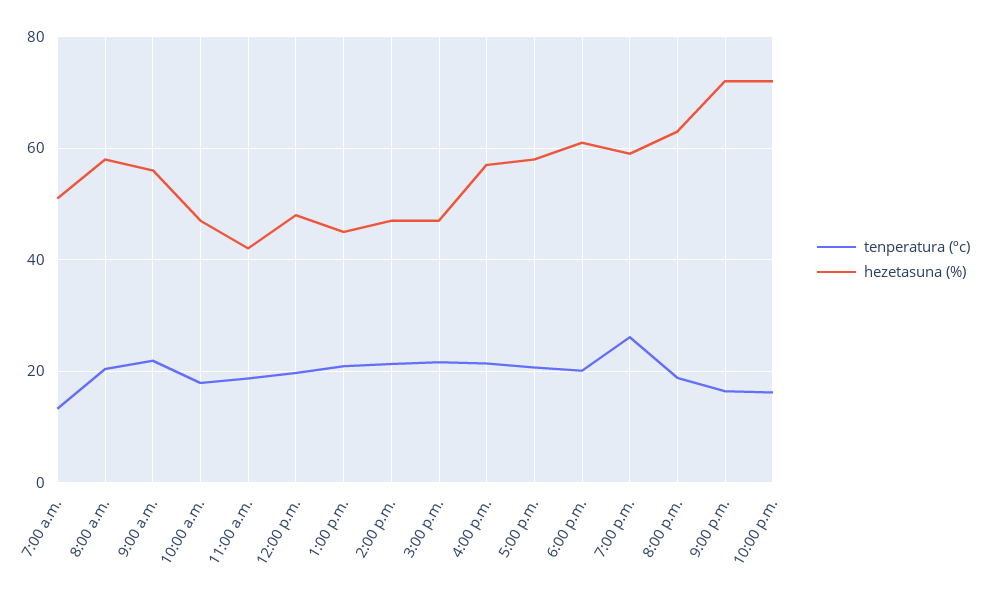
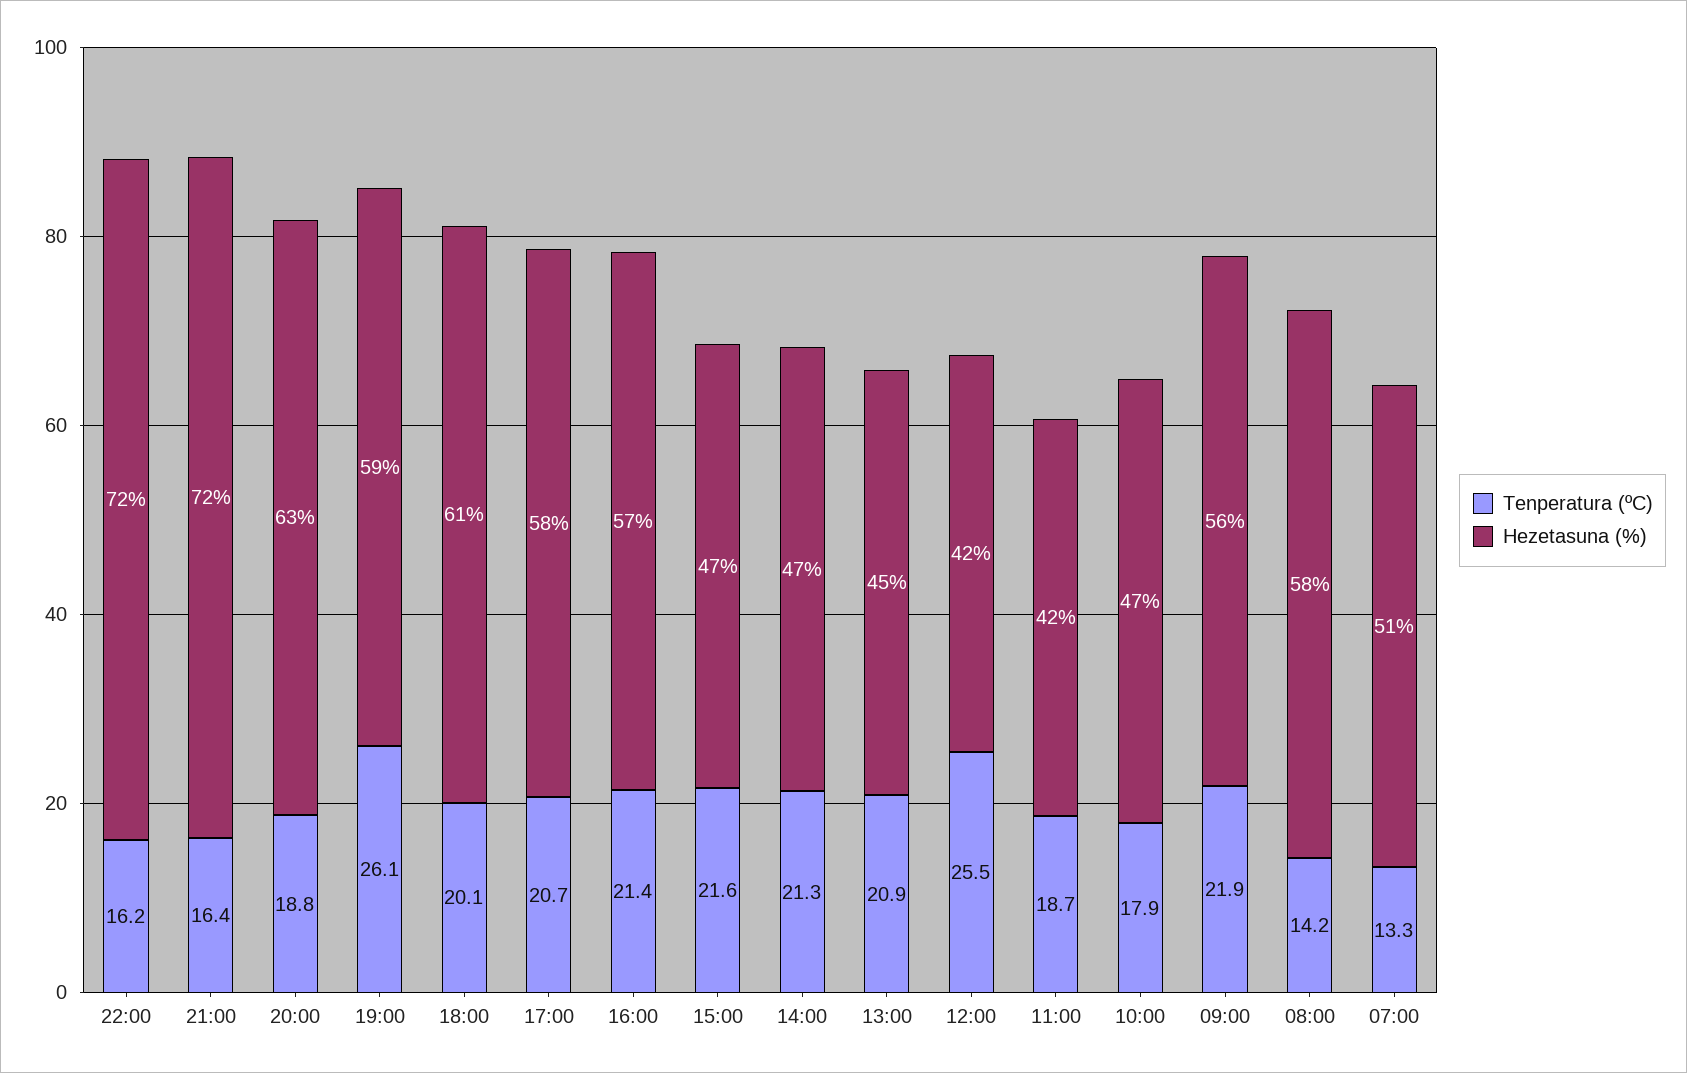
  {
    "tenperatura (ºc)": {
      "7:00 a.m.": 13.3,
-     "8:00 a.m.": 20,
+     "8:00 a.m.": 14.2,
      "9:00 a.m.": 21.9,
      "10:00 a.m.": 17.9,
      "11:00 a.m.": 18.7,
-     "12:00 p.m.": 20,
+     "12:00 p.m.": 25.5,
      "1:00 p.m.": 20.9,
      "2:00 p.m.": 21.3,
      "3:00 p.m.": 21.6,
      "4:00 p.m.": 21.4,
      "5:00 p.m.": 20.7,
      "6:00 p.m.": 20.1,
      "7:00 p.m.": 26.1,
      "8:00 p.m.": 18.8,
      "9:00 p.m.": 16.4,
      "10:00 p.m.": 16.2
    },
    "hezetasuna (%)": {
      "7:00 a.m.": 51,
      "8:00 a.m.": 58,
      "9:00 a.m.": 56,
      "10:00 a.m.": 47,
      "11:00 a.m.": 42,
-     "12:00 p.m.": 48,
+     "12:00 p.m.": 42,
      "1:00 p.m.": 45,
      "2:00 p.m.": 47,
      "3:00 p.m.": 47,
      "4:00 p.m.": 57,
      "5:00 p.m.": 58,
      "6:00 p.m.": 61,
      "7:00 p.m.": 59,
      "8:00 p.m.": 63,
      "9:00 p.m.": 72,
      "10:00 p.m.": 72
    }
  }

